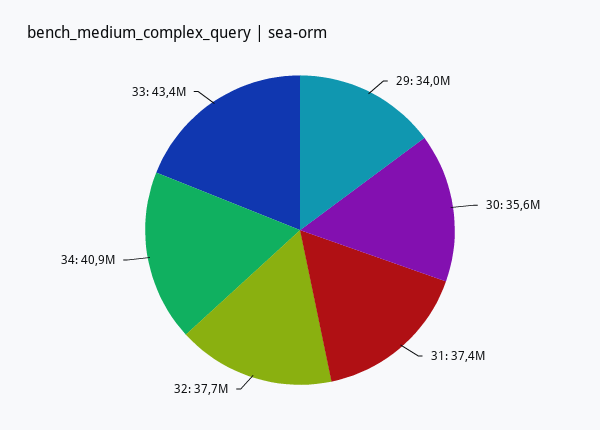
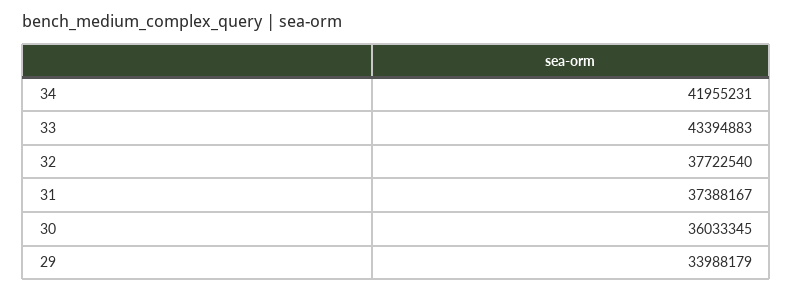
  {
    "29": 33988179,
-   "30": 35600000,
+   "30": 36033345,
    "31": 37388167,
    "32": 37722540,
-   "34": 40900000,
+   "34": 41955231,
    "33": 43394883
  }

